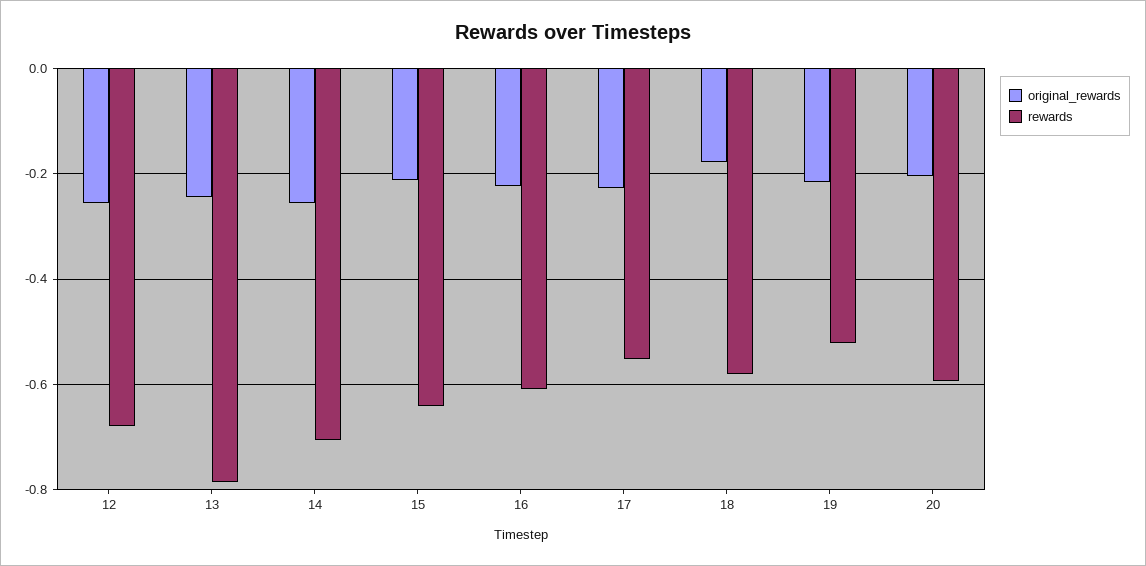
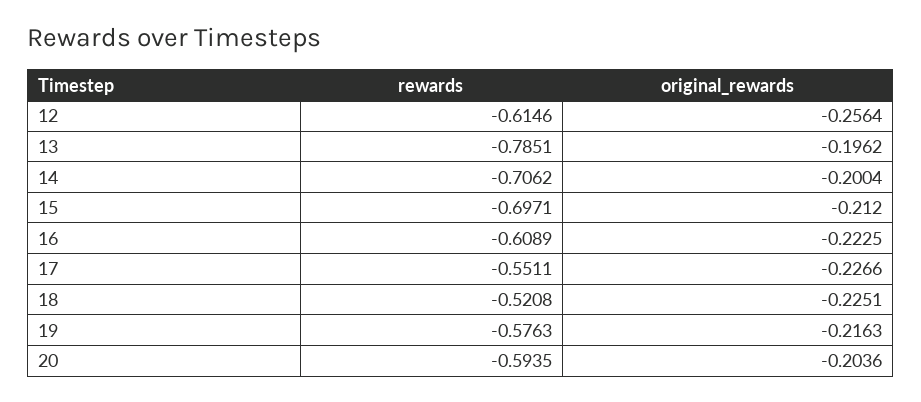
  {
    "original_rewards": {
      "12": -0.2564,
-     "13": -0.24,
+     "13": -0.1962,
-     "14": -0.26,
+     "14": -0.2004,
      "15": -0.212,
      "16": -0.2225,
      "17": -0.2266,
-     "18": -0.18,
+     "18": -0.2251,
      "19": -0.2163,
      "20": -0.2036
    },
    "rewards": {
-     "12": -0.68,
+     "12": -0.6146,
      "13": -0.7851,
      "14": -0.7062,
-     "15": -0.64,
+     "15": -0.6971,
      "16": -0.6089,
      "17": -0.5511,
-     "18": -0.58,
+     "18": -0.5208,
-     "19": -0.52,
+     "19": -0.5763,
      "20": -0.5935
    }
  }

